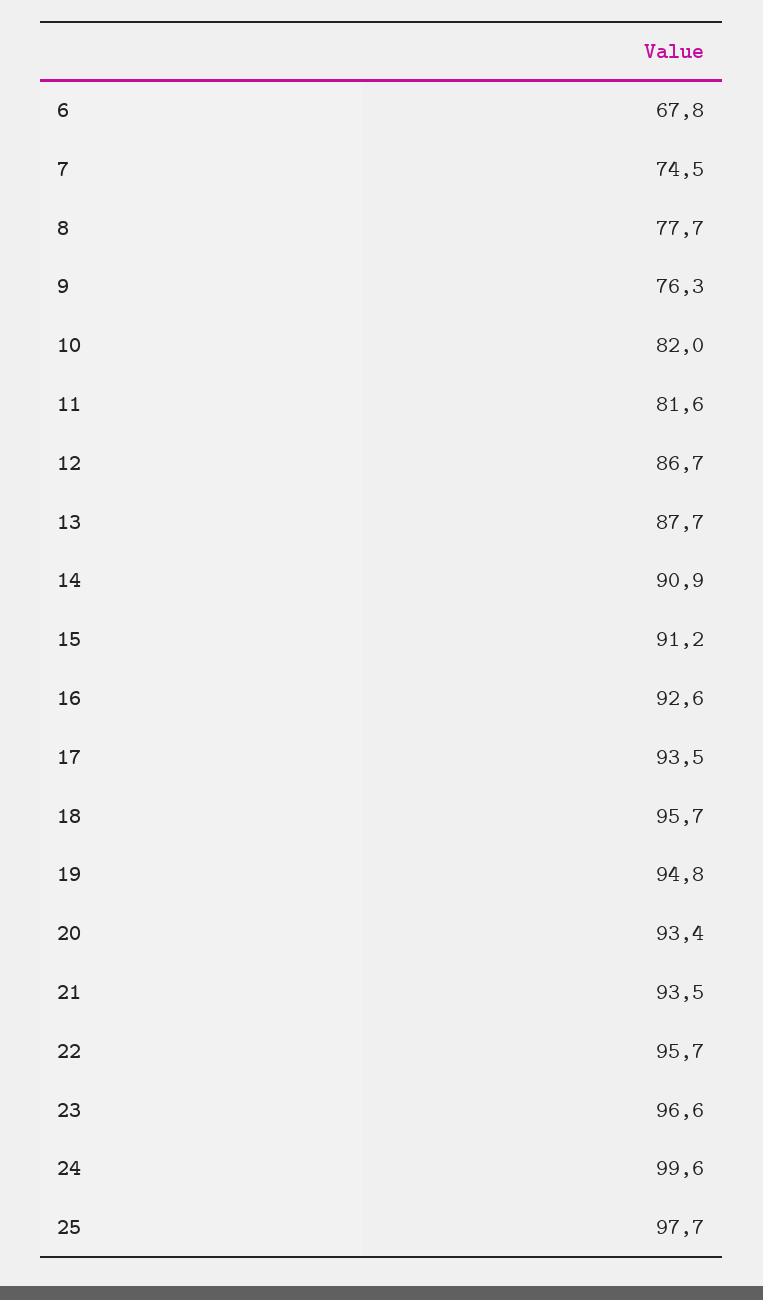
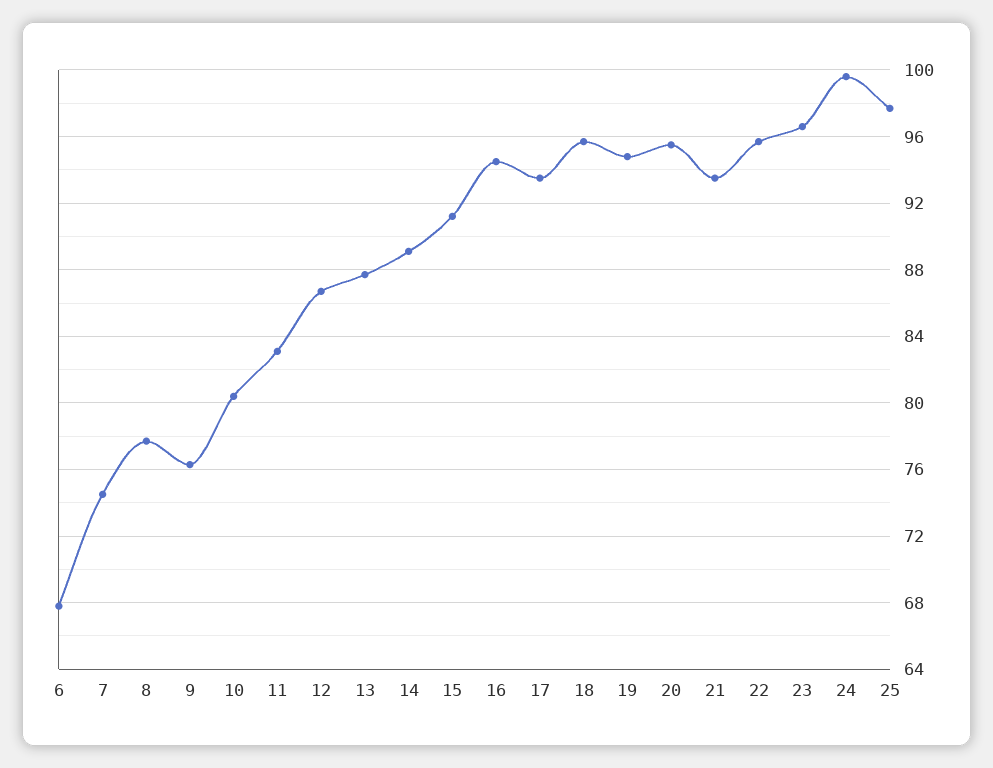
  {
    "6": 67.8,
    "7": 74.5,
    "8": 77.7,
    "9": 76.3,
-   "10": 82,
+   "10": 80.5,
-   "11": 81.6,
+   "11": 83,
    "12": 86.7,
    "13": 87.7,
-   "14": 90.9,
+   "14": 89,
    "15": 91.2,
-   "16": 92.6,
+   "16": 94.5,
    "17": 93.5,
    "18": 95.7,
    "19": 94.8,
-   "20": 93.4,
+   "20": 95.5,
    "21": 93.5,
    "22": 95.7,
    "23": 96.6,
    "24": 99.6,
    "25": 97.7
  }

